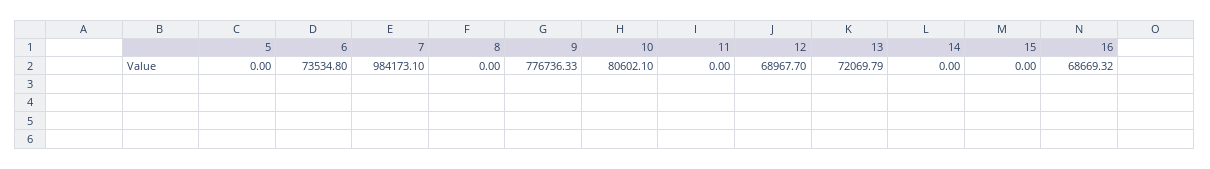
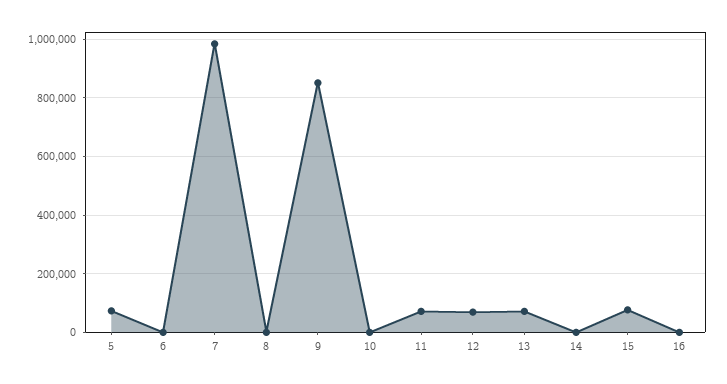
  {
-   "5": 0,
+   "5": 75000,
-   "6": 73534.8,
+   "6": 0,
    "7": 984173.1,
    "8": 0,
-   "9": 776736.33,
+   "9": 850000,
-   "10": 80602.1,
+   "10": 0,
-   "11": 0,
+   "11": 75000,
    "12": 68967.7,
    "13": 72069.79,
    "14": 0,
-   "15": 0,
+   "15": 75000,
-   "16": 68669.32
+   "16": 0
  }

